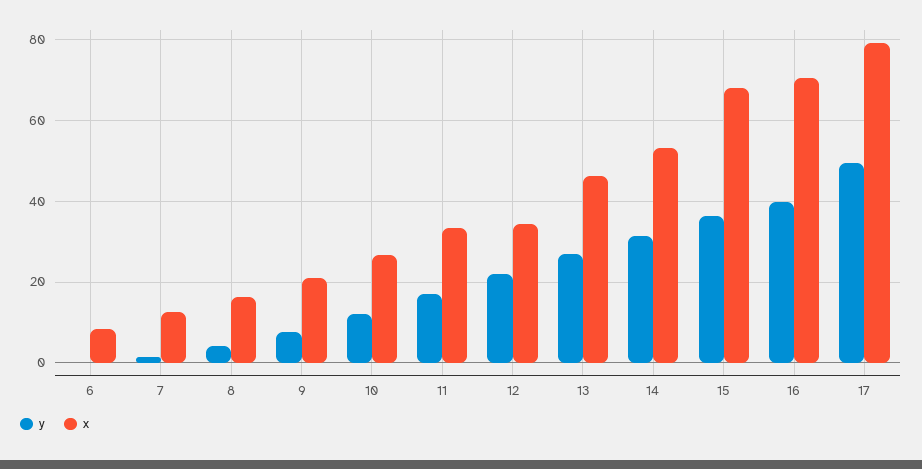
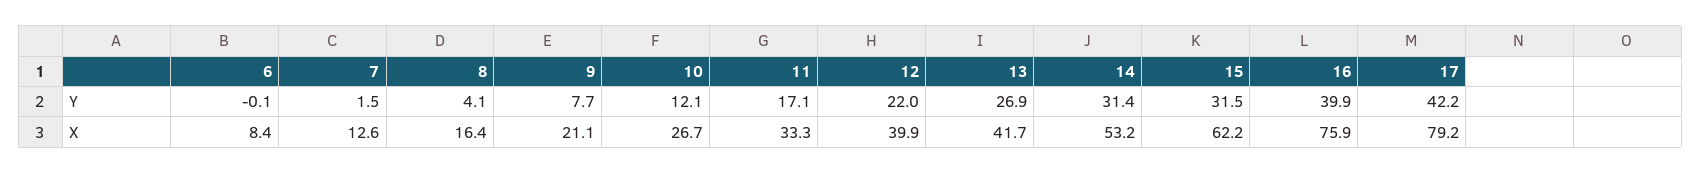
  {
    "y": {
      "6": -0.1,
      "7": 1.5,
      "8": 4.1,
      "9": 7.7,
      "10": 12.1,
      "11": 17.1,
      "12": 22,
      "13": 26.9,
      "14": 31.4,
-     "15": 36,
+     "15": 31.5,
      "16": 39.9,
-     "17": 50
+     "17": 42.2
    },
    "x": {
      "6": 8.4,
      "7": 12.6,
      "8": 16.4,
      "9": 21.1,
      "10": 26.7,
      "11": 33.3,
-     "12": 34,
+     "12": 39.9,
-     "13": 46,
+     "13": 41.7,
      "14": 53.2,
-     "15": 68,
+     "15": 62.2,
-     "16": 70,
+     "16": 75.9,
      "17": 79.2
    }
  }

